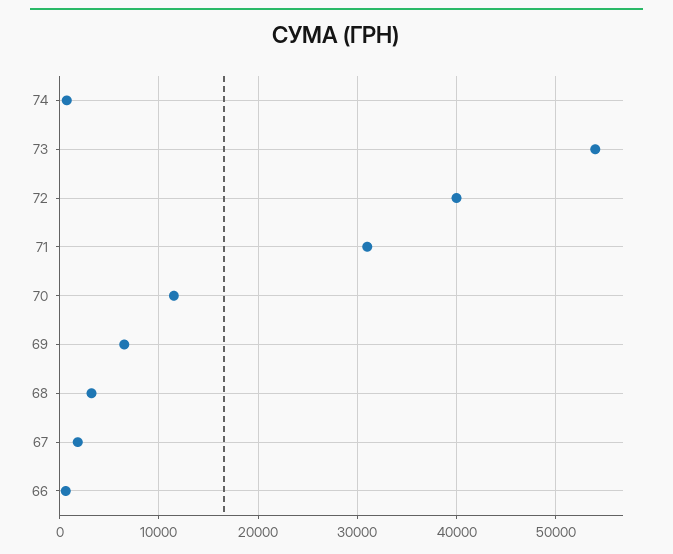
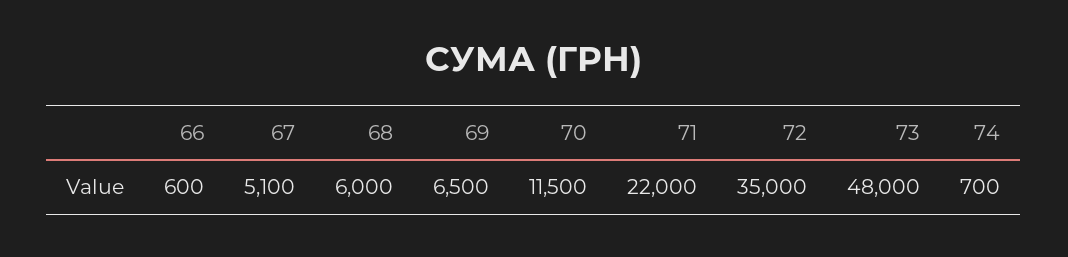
  {
    "74": 700,
-   "73": 54000,
+   "73": 48000,
-   "72": 40000,
+   "72": 35000,
-   "71": 31000,
+   "71": 22000,
    "70": 11500,
    "69": 6500,
-   "68": 3000,
+   "68": 6000,
-   "67": 2000,
+   "67": 5100,
    "66": 600
  }

